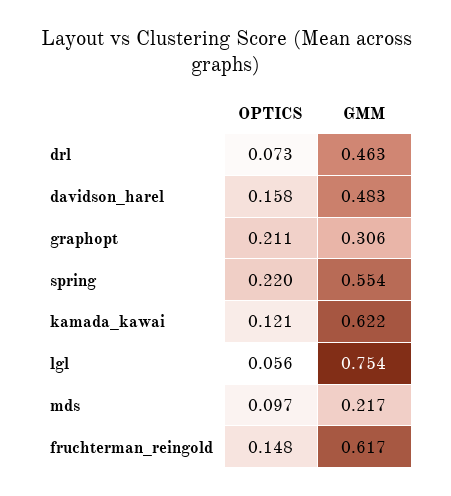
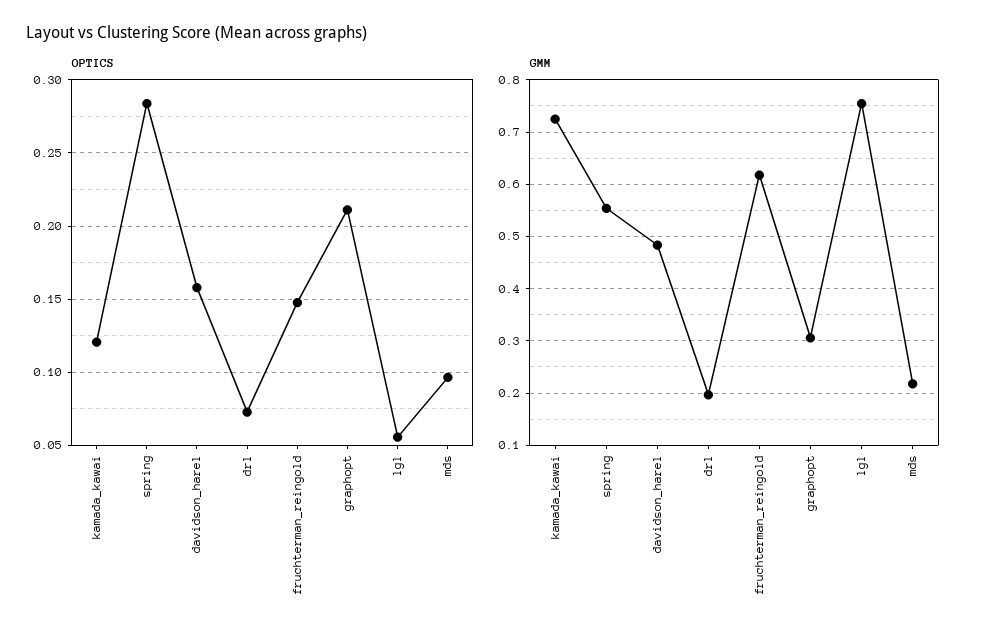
  {
    "OPTICS": {
      "drl": 0.073,
      "davidson_harel": 0.158,
      "graphopt": 0.211,
-     "spring": 0.22,
+     "spring": 0.285,
      "kamada_kawai": 0.121,
      "lgl": 0.056,
      "mds": 0.097,
      "fruchterman_reingold": 0.148
    },
    "GMM": {
-     "drl": 0.463,
+     "drl": 0.2,
      "davidson_harel": 0.483,
      "graphopt": 0.306,
      "spring": 0.554,
-     "kamada_kawai": 0.622,
+     "kamada_kawai": 0.72,
      "lgl": 0.754,
      "mds": 0.217,
      "fruchterman_reingold": 0.617
    }
  }

